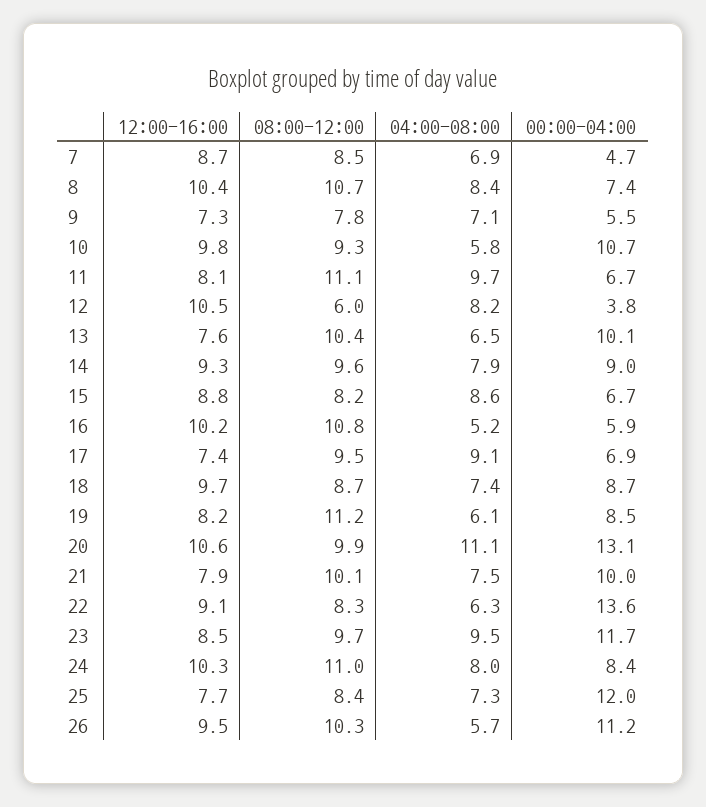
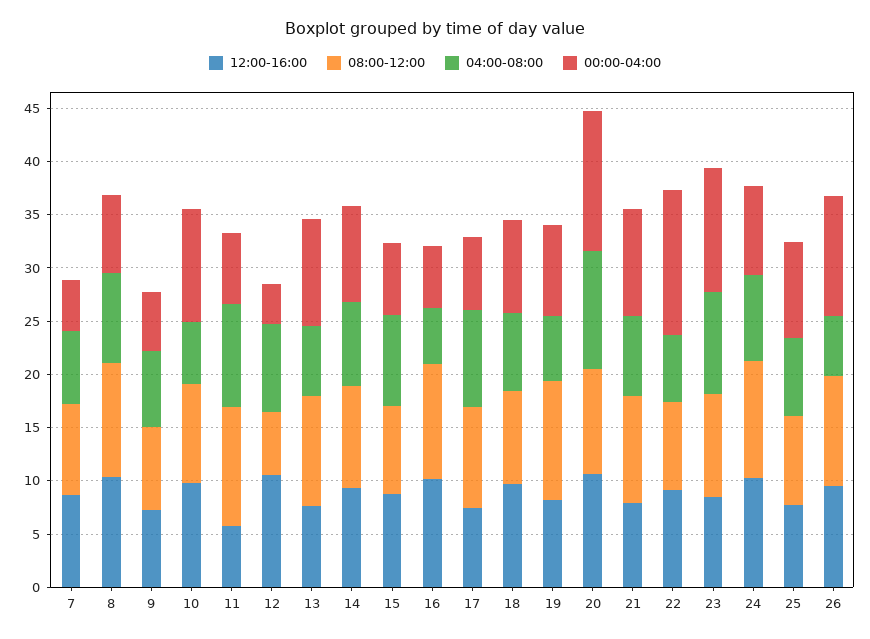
  {
    "12:00-16:00": {
      "7": 8.7,
      "8": 10.4,
      "9": 7.3,
      "10": 9.8,
-     "11": 8.1,
+     "11": 6,
      "12": 10.5,
      "13": 7.6,
      "14": 9.3,
      "15": 8.8,
      "16": 10.2,
      "17": 7.4,
      "18": 9.7,
      "19": 8.2,
      "20": 10.6,
      "21": 7.9,
      "22": 9.1,
      "23": 8.5,
      "24": 10.3,
      "25": 7.7,
      "26": 9.5
    },
    "08:00-12:00": {
      "7": 8.5,
      "8": 10.7,
      "9": 7.8,
      "10": 9.3,
      "11": 11.1,
      "12": 6,
      "13": 10.4,
      "14": 9.6,
      "15": 8.2,
      "16": 10.8,
      "17": 9.5,
      "18": 8.7,
      "19": 11.2,
      "20": 9.9,
      "21": 10.1,
      "22": 8.3,
      "23": 9.7,
      "24": 11,
      "25": 8.4,
      "26": 10.3
    },
    "04:00-08:00": {
      "7": 6.9,
      "8": 8.4,
      "9": 7.1,
      "10": 5.8,
      "11": 9.7,
      "12": 8.2,
      "13": 6.5,
      "14": 7.9,
      "15": 8.6,
      "16": 5.2,
      "17": 9.1,
      "18": 7.4,
      "19": 6.1,
      "20": 11.1,
      "21": 7.5,
      "22": 6.3,
      "23": 9.5,
      "24": 8,
      "25": 7.3,
      "26": 5.7
    },
    "00:00-04:00": {
      "7": 4.7,
      "8": 7.4,
      "9": 5.5,
      "10": 10.7,
      "11": 6.7,
      "12": 3.8,
      "13": 10.1,
      "14": 9,
      "15": 6.7,
      "16": 5.9,
      "17": 6.9,
      "18": 8.7,
      "19": 8.5,
      "20": 13.1,
      "21": 10,
      "22": 13.6,
      "23": 11.7,
      "24": 8.4,
-     "25": 12,
+     "25": 9,
      "26": 11.2
    }
  }

